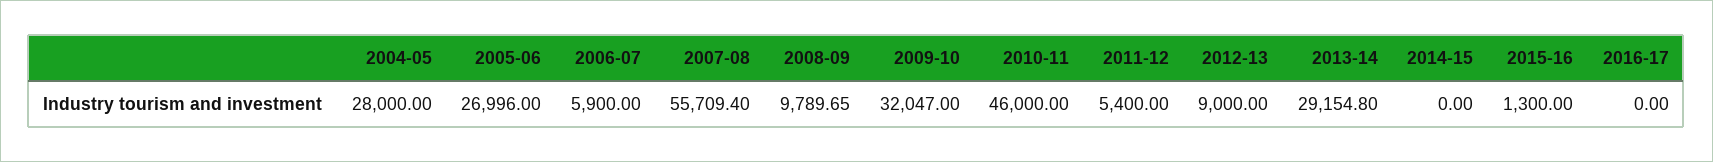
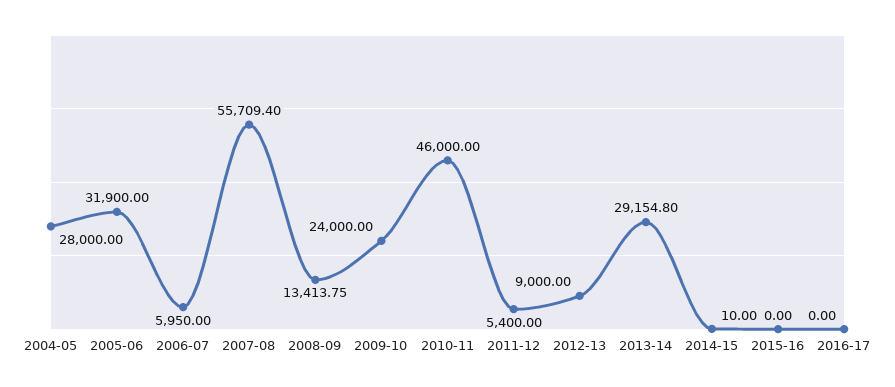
  {
    "2004-05": 28000,
-   "2005-06": 26996,
+   "2005-06": 31900,
-   "2006-07": 5900,
+   "2006-07": 5950,
    "2007-08": 55709.4,
-   "2008-09": 9789.65,
+   "2008-09": 13413.75,
-   "2009-10": 32047,
+   "2009-10": 24000,
    "2010-11": 46000,
    "2011-12": 5400,
    "2012-13": 9000,
    "2013-14": 29154.8,
-   "2014-15": 0,
+   "2014-15": 10,
-   "2015-16": 1300,
+   "2015-16": 0,
    "2016-17": 0
  }

